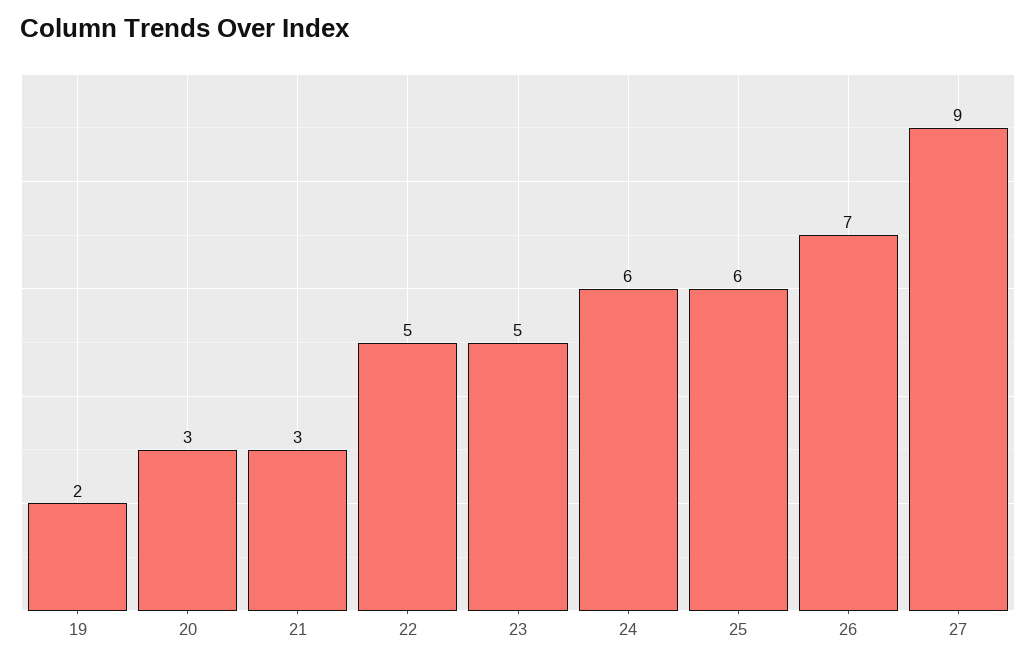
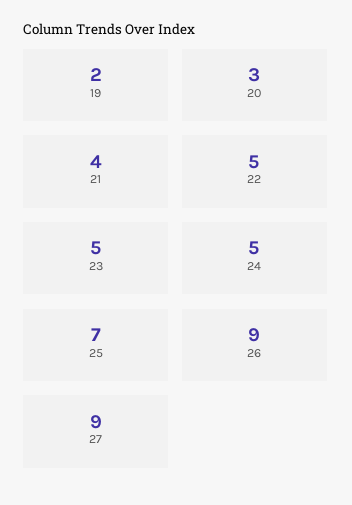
  {
    "19": 2,
    "20": 3,
-   "21": 3,
+   "21": 4,
    "22": 5,
    "23": 5,
-   "24": 6,
+   "24": 5,
-   "25": 6,
+   "25": 7,
-   "26": 7,
+   "26": 9,
    "27": 9
  }

